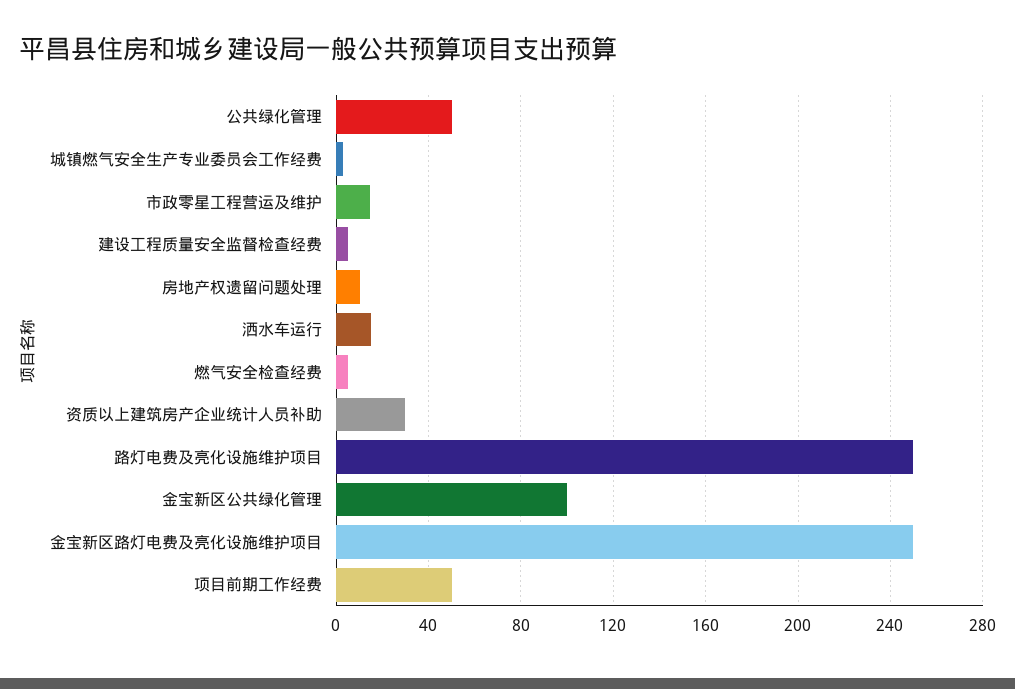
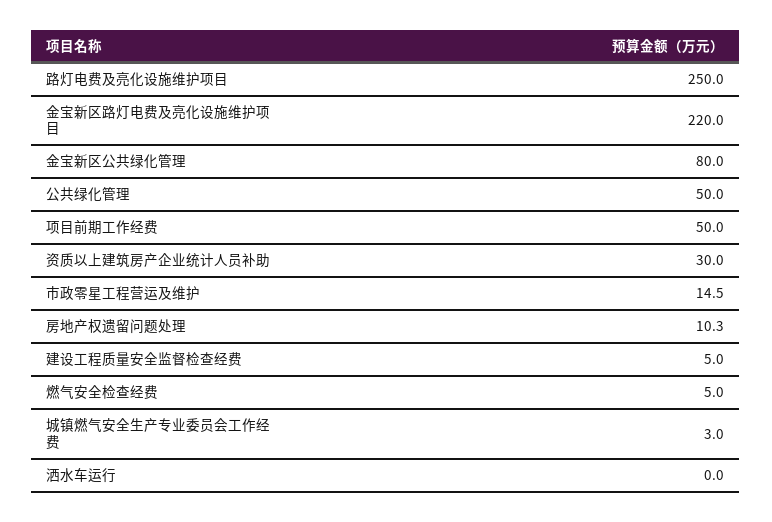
  {
    "公共绿化管理": 50,
    "城镇燃气安全生产专业委员会工作经费": 3,
    "市政零星工程营运及维护": 14.5,
    "建设工程质量安全监督检查经费": 5,
    "房地产权遗留问题处理": 10.3,
-   "洒水车运行": 15,
+   "洒水车运行": 0,
    "燃气安全检查经费": 5,
    "资质以上建筑房产企业统计人员补助": 30,
    "路灯电费及亮化设施维护项目": 250,
-   "金宝新区公共绿化管理": 100,
+   "金宝新区公共绿化管理": 80,
-   "金宝新区路灯电费及亮化设施维护项目": 250,
+   "金宝新区路灯电费及亮化设施维护项目": 220,
    "项目前期工作经费": 50
  }

